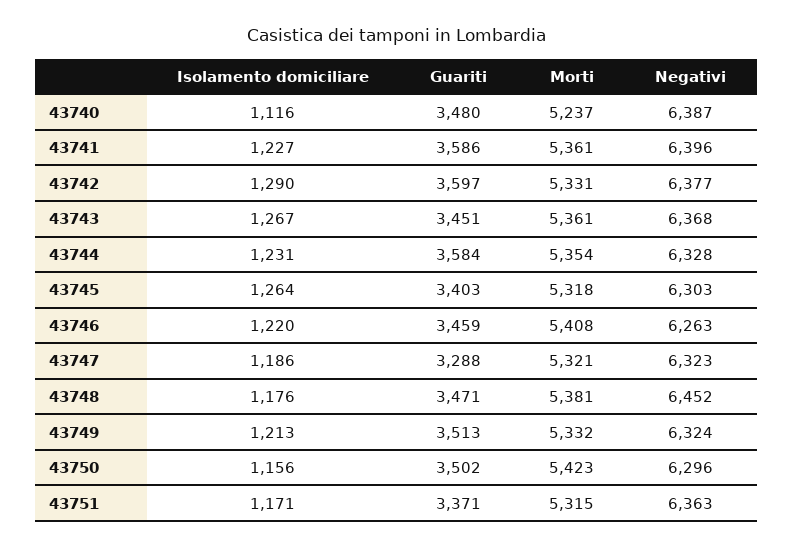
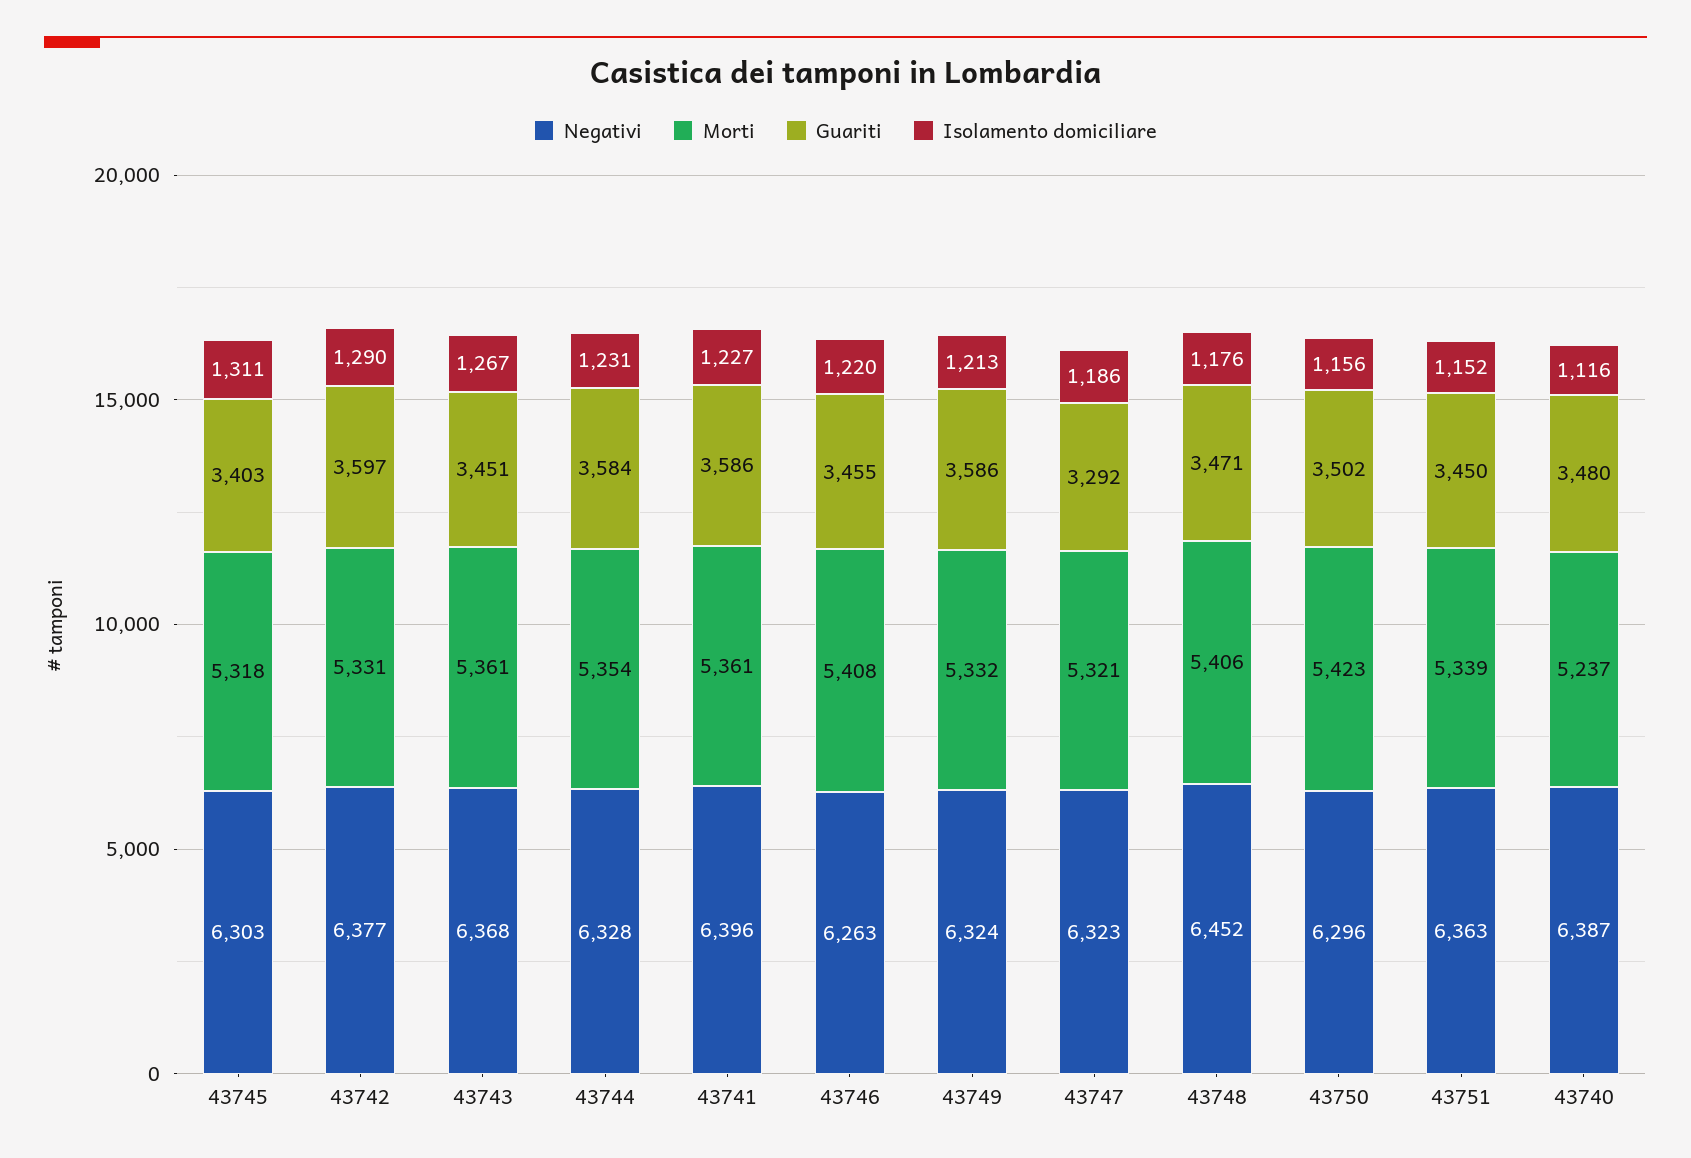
  {
    "Isolamento domiciliare": {
      "43740": 1116,
      "43741": 1227,
      "43742": 1290,
      "43743": 1267,
      "43744": 1231,
-     "43745": 1264,
+     "43745": 1311,
      "43746": 1220,
      "43747": 1186,
      "43748": 1176,
      "43749": 1213,
      "43750": 1156,
-     "43751": 1171
+     "43751": 1152
    },
    "Guariti": {
      "43740": 3480,
      "43741": 3586,
      "43742": 3597,
      "43743": 3451,
      "43744": 3584,
      "43745": 3403,
-     "43746": 3459,
+     "43746": 3455,
-     "43747": 3288,
+     "43747": 3292,
      "43748": 3471,
-     "43749": 3513,
+     "43749": 3586,
      "43750": 3502,
-     "43751": 3371
+     "43751": 3450
    },
    "Morti": {
      "43740": 5237,
      "43741": 5361,
      "43742": 5331,
      "43743": 5361,
      "43744": 5354,
      "43745": 5318,
      "43746": 5408,
      "43747": 5321,
-     "43748": 5381,
+     "43748": 5406,
      "43749": 5332,
      "43750": 5423,
-     "43751": 5315
+     "43751": 5339
    },
    "Negativi": {
      "43740": 6387,
      "43741": 6396,
      "43742": 6377,
      "43743": 6368,
      "43744": 6328,
      "43745": 6303,
      "43746": 6263,
      "43747": 6323,
      "43748": 6452,
      "43749": 6324,
      "43750": 6296,
      "43751": 6363
    }
  }

